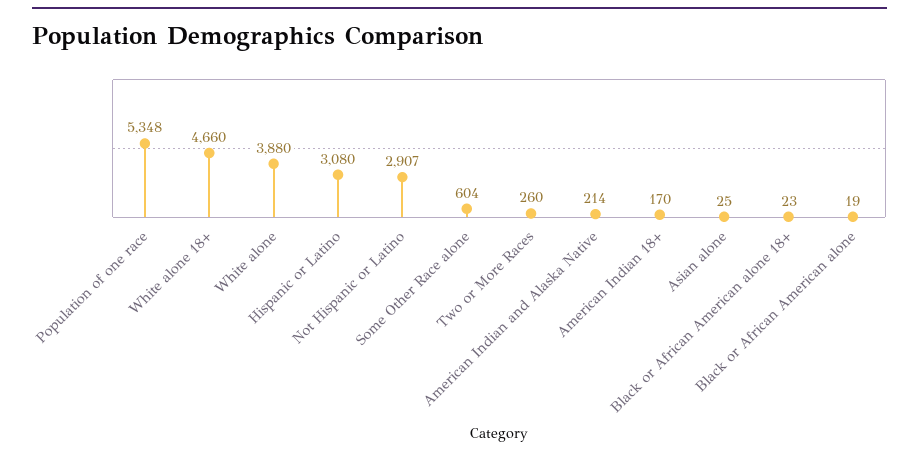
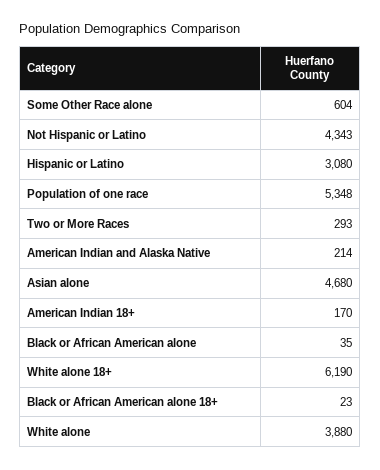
  {
    "Population of one race": 5348,
-   "White alone 18+": 4660,
+   "White alone 18+": 6190,
    "White alone": 3880,
    "Hispanic or Latino": 3080,
-   "Not Hispanic or Latino": 2907,
+   "Not Hispanic or Latino": 4343,
    "Some Other Race alone": 604,
-   "Two or More Races": 260,
+   "Two or More Races": 293,
    "American Indian and Alaska Native": 214,
    "American Indian 18+": 170,
-   "Asian alone": 25,
+   "Asian alone": 4680,
    "Black or African American alone 18+": 23,
-   "Black or African American alone": 19
+   "Black or African American alone": 35
  }

